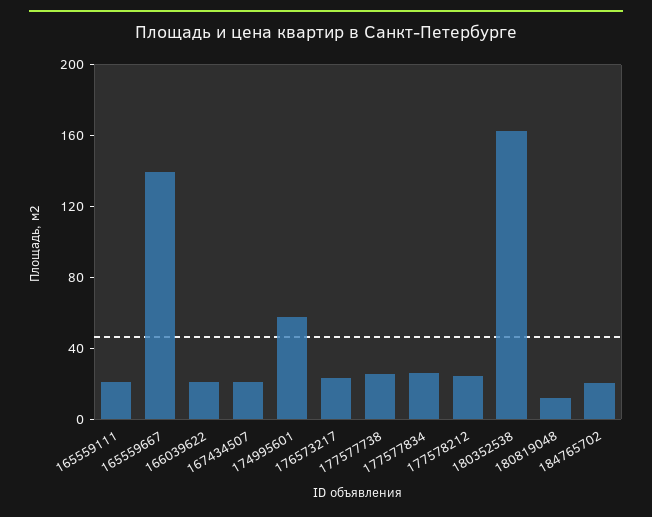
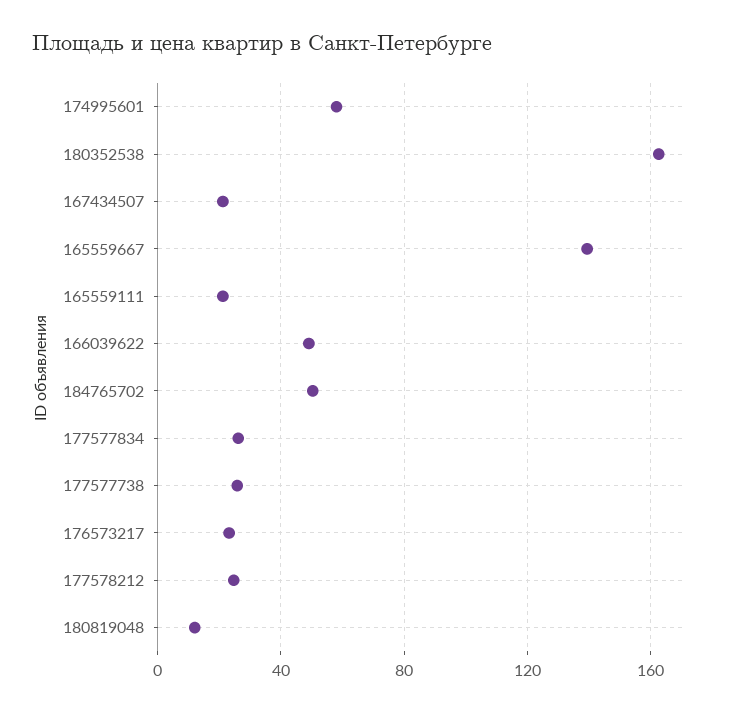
  {
    "165559111": 20,
    "165559667": 140,
-   "166039622": 20,
+   "166039622": 50,
    "167434507": 20,
    "174995601": 60,
    "176573217": 25,
    "177577738": 25,
    "177577834": 25,
    "177578212": 25,
    "180352538": 165,
    "180819048": 10,
-   "184765702": 20
+   "184765702": 50
  }

